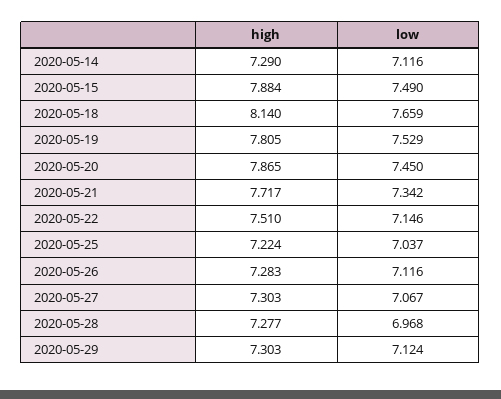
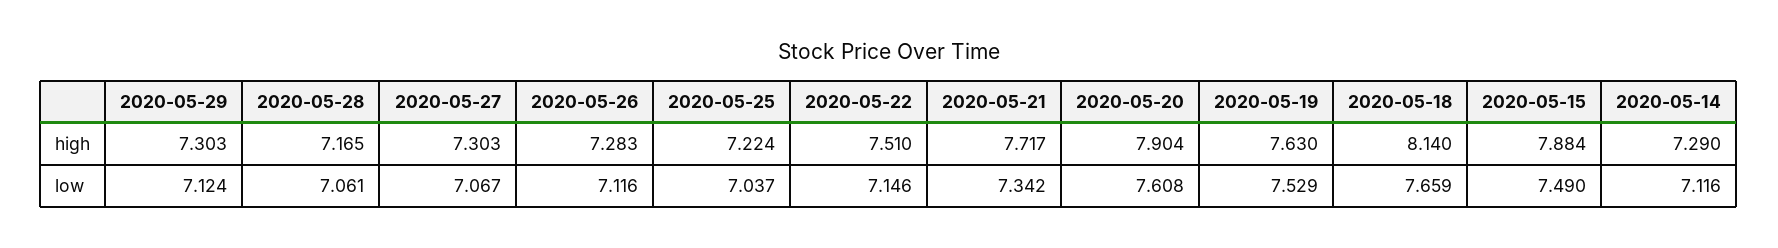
  {
    "high": {
      "2020-05-14": 7.29,
      "2020-05-15": 7.884,
      "2020-05-18": 8.14,
-     "2020-05-19": 7.805,
+     "2020-05-19": 7.63,
-     "2020-05-20": 7.865,
+     "2020-05-20": 7.904,
      "2020-05-21": 7.717,
      "2020-05-22": 7.51,
      "2020-05-25": 7.224,
      "2020-05-26": 7.283,
      "2020-05-27": 7.303,
-     "2020-05-28": 7.277,
+     "2020-05-28": 7.165,
      "2020-05-29": 7.303
    },
    "low": {
      "2020-05-14": 7.116,
      "2020-05-15": 7.49,
      "2020-05-18": 7.659,
      "2020-05-19": 7.529,
-     "2020-05-20": 7.45,
+     "2020-05-20": 7.608,
      "2020-05-21": 7.342,
      "2020-05-22": 7.146,
      "2020-05-25": 7.037,
      "2020-05-26": 7.116,
      "2020-05-27": 7.067,
-     "2020-05-28": 6.968,
+     "2020-05-28": 7.061,
      "2020-05-29": 7.124
    }
  }

